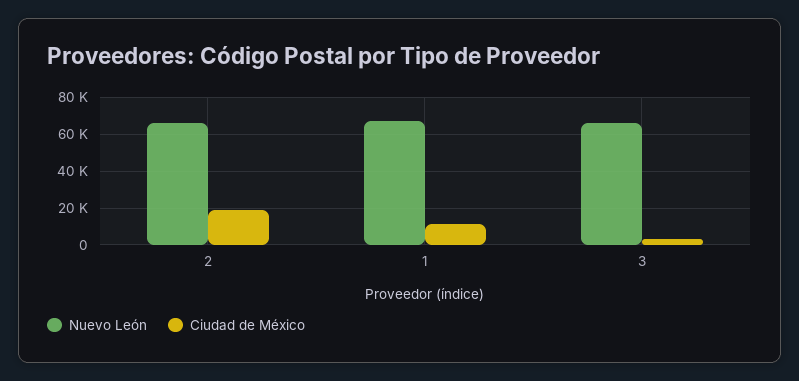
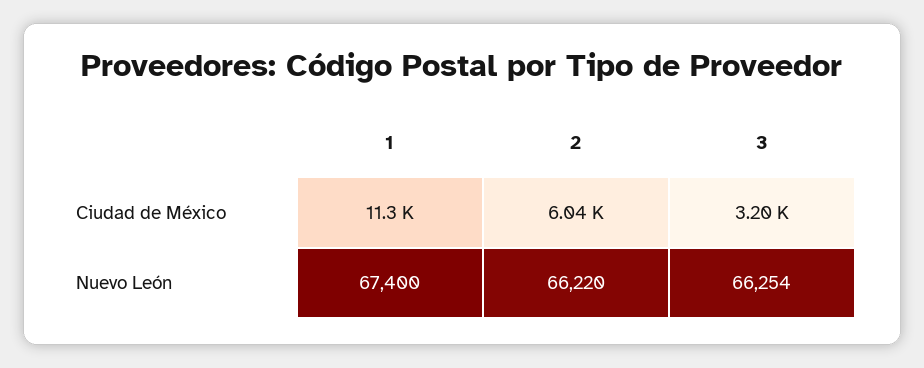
  {
    "Nuevo León": {
      "2": 66220,
      "1": 67400,
      "3": 66254
    },
    "Ciudad de México": {
-     "2": 20000,
+     "2": 6040,
      "1": 11300,
      "3": 3200
    }
  }

